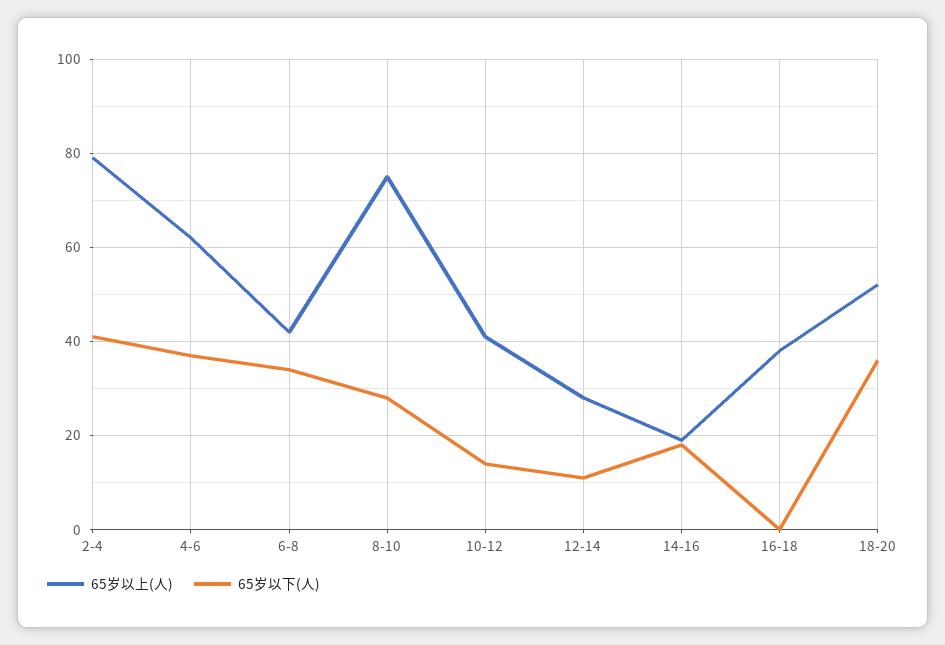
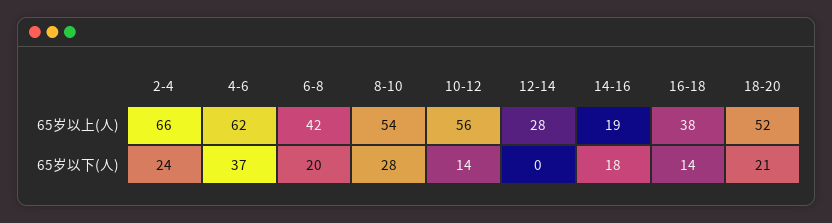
  {
    "65岁以上(人)": {
-     "2-4": 80,
+     "2-4": 66,
      "4-6": 62,
      "6-8": 42,
-     "8-10": 75,
+     "8-10": 54,
-     "10-12": 40,
+     "10-12": 56,
      "12-14": 28,
      "14-16": 19,
      "16-18": 38,
      "18-20": 52
    },
    "65岁以下(人)": {
-     "2-4": 40,
+     "2-4": 24,
      "4-6": 37,
-     "6-8": 35,
+     "6-8": 20,
      "8-10": 28,
      "10-12": 14,
-     "12-14": 10,
+     "12-14": 0,
      "14-16": 18,
-     "16-18": 0,
+     "16-18": 14,
-     "18-20": 35
+     "18-20": 21
    }
  }

